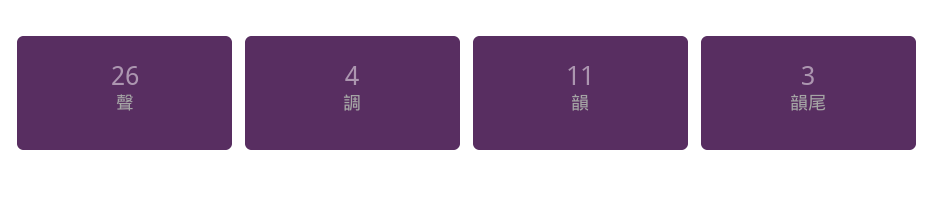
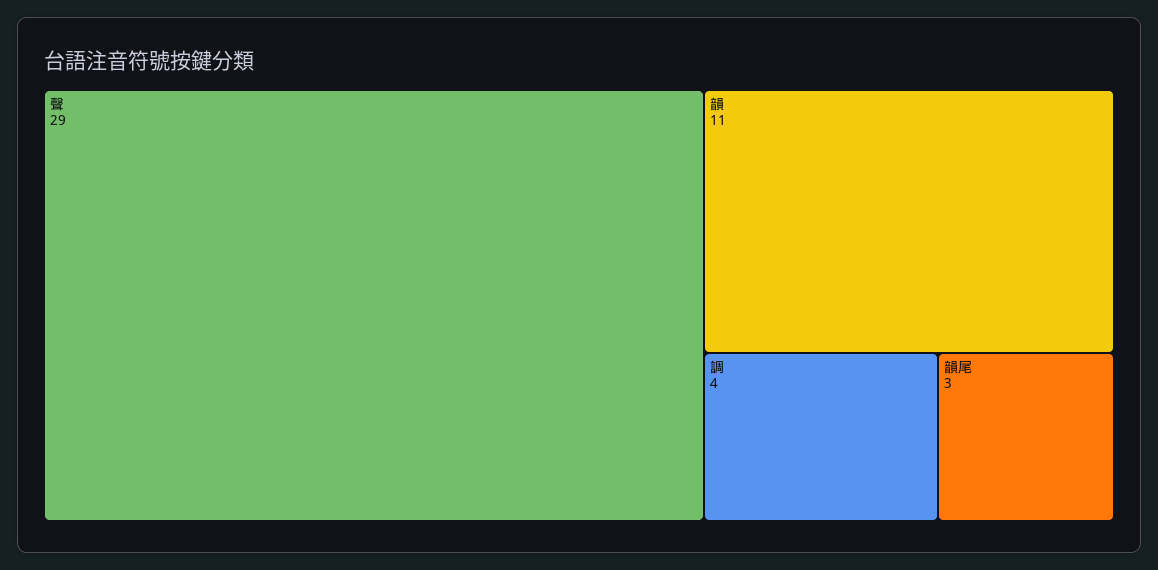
  {
-   "聲": 26,
+   "聲": 29,
    "調": 4,
    "韻": 11,
    "韻尾": 3
  }

